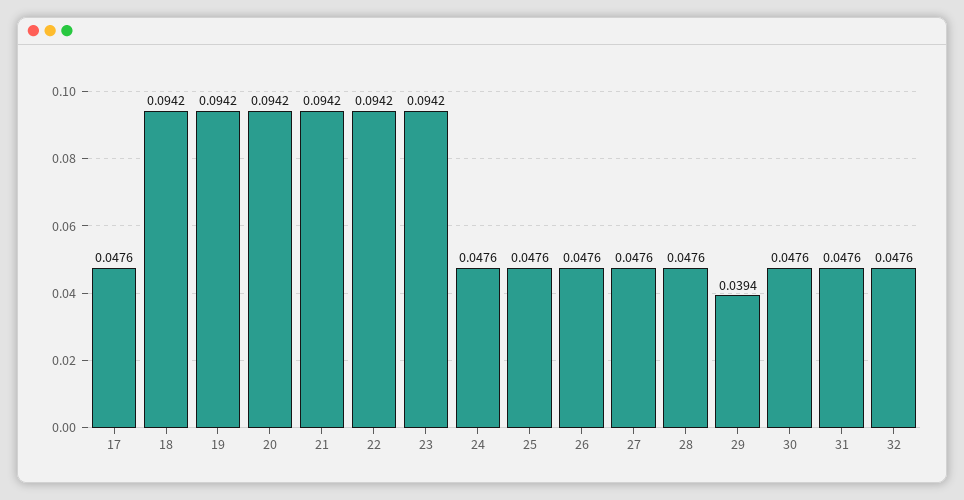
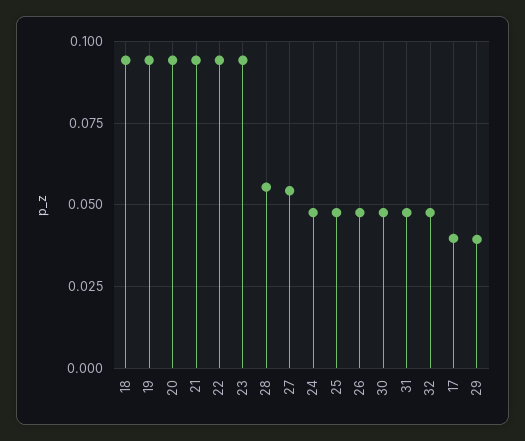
  {
-   "17": 0.0476,
+   "17": 0.04,
    "18": 0.0942,
    "19": 0.0942,
    "20": 0.0942,
    "21": 0.0942,
    "22": 0.0942,
    "23": 0.0942,
    "24": 0.0476,
    "25": 0.0476,
    "26": 0.0476,
-   "27": 0.0476,
+   "27": 0.055,
-   "28": 0.0476,
+   "28": 0.055,
    "29": 0.0394,
    "30": 0.0476,
    "31": 0.0476,
    "32": 0.0476
  }

